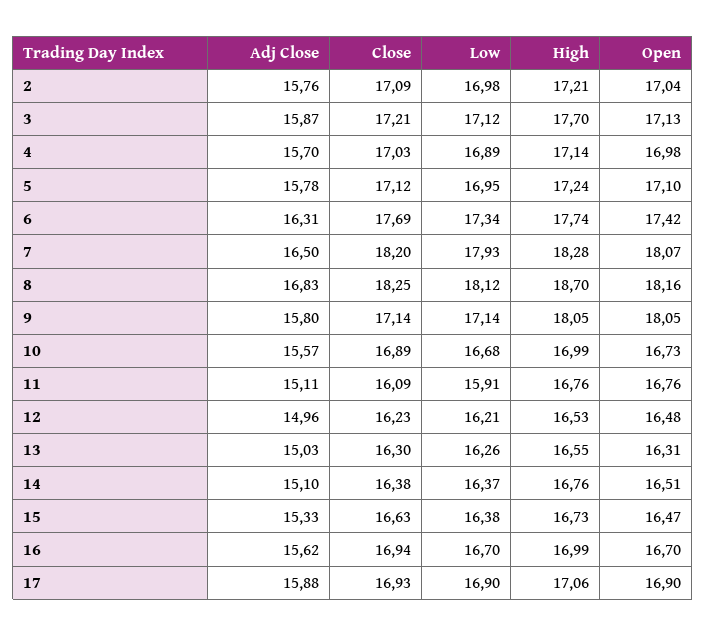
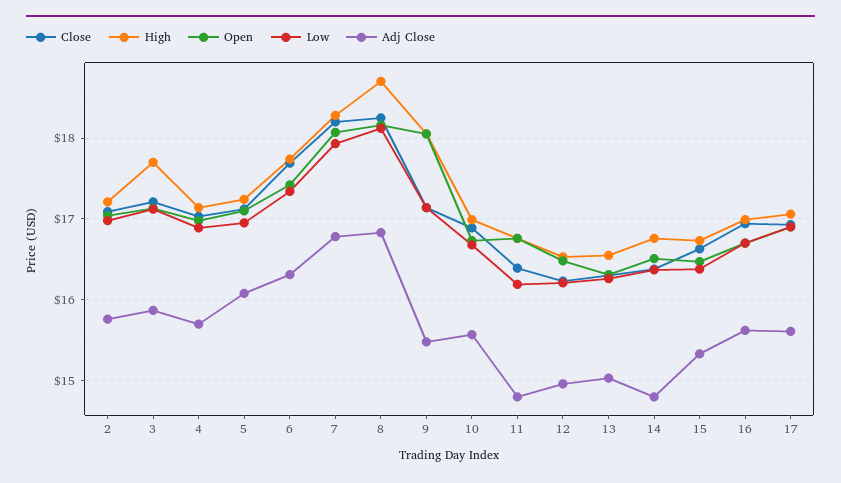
  {
    "Adj Close": {
      "2": 15.76,
      "3": 15.87,
      "4": 15.7,
-     "5": 15.78,
+     "5": 16.1,
      "6": 16.31,
-     "7": 16.5,
+     "7": 16.8,
      "8": 16.83,
-     "9": 15.8,
+     "9": 15.5,
      "10": 15.57,
-     "11": 15.11,
+     "11": 14.8,
      "12": 14.96,
      "13": 15.03,
-     "14": 15.1,
+     "14": 14.8,
      "15": 15.33,
      "16": 15.62,
-     "17": 15.88
+     "17": 15.6
    },
    "Close": {
      "2": 17.09,
      "3": 17.21,
      "4": 17.03,
      "5": 17.12,
      "6": 17.69,
      "7": 18.2,
      "8": 18.25,
      "9": 17.14,
      "10": 16.89,
-     "11": 16.09,
+     "11": 16.4,
      "12": 16.23,
      "13": 16.3,
      "14": 16.38,
      "15": 16.63,
      "16": 16.94,
      "17": 16.93
    },
    "Low": {
      "2": 16.98,
      "3": 17.12,
      "4": 16.89,
      "5": 16.95,
      "6": 17.34,
      "7": 17.93,
      "8": 18.12,
      "9": 17.14,
      "10": 16.68,
-     "11": 15.91,
+     "11": 16.2,
      "12": 16.21,
      "13": 16.26,
      "14": 16.37,
      "15": 16.38,
      "16": 16.7,
      "17": 16.9
    },
    "High": {
      "2": 17.21,
      "3": 17.7,
      "4": 17.14,
      "5": 17.24,
      "6": 17.74,
      "7": 18.28,
      "8": 18.7,
      "9": 18.05,
      "10": 16.99,
      "11": 16.76,
      "12": 16.53,
      "13": 16.55,
      "14": 16.76,
      "15": 16.73,
      "16": 16.99,
      "17": 17.06
    },
    "Open": {
      "2": 17.04,
      "3": 17.13,
      "4": 16.98,
      "5": 17.1,
      "6": 17.42,
      "7": 18.07,
      "8": 18.16,
      "9": 18.05,
      "10": 16.73,
      "11": 16.76,
      "12": 16.48,
      "13": 16.31,
      "14": 16.51,
      "15": 16.47,
      "16": 16.7,
      "17": 16.9
    }
  }

